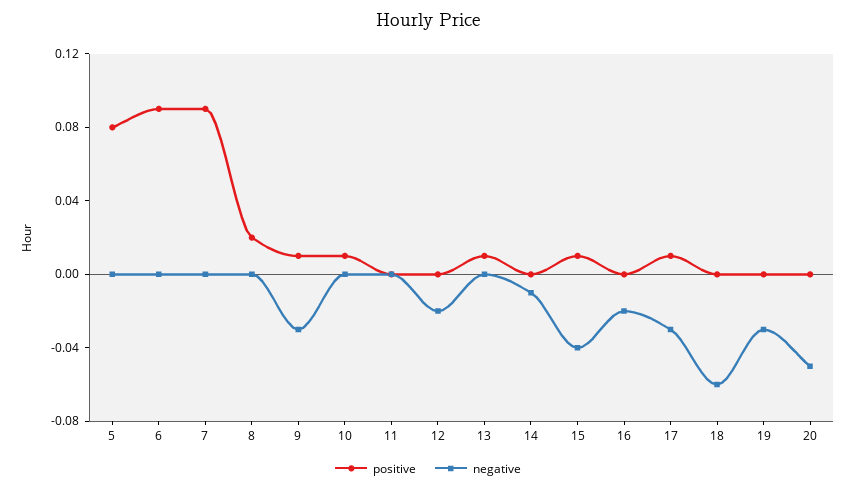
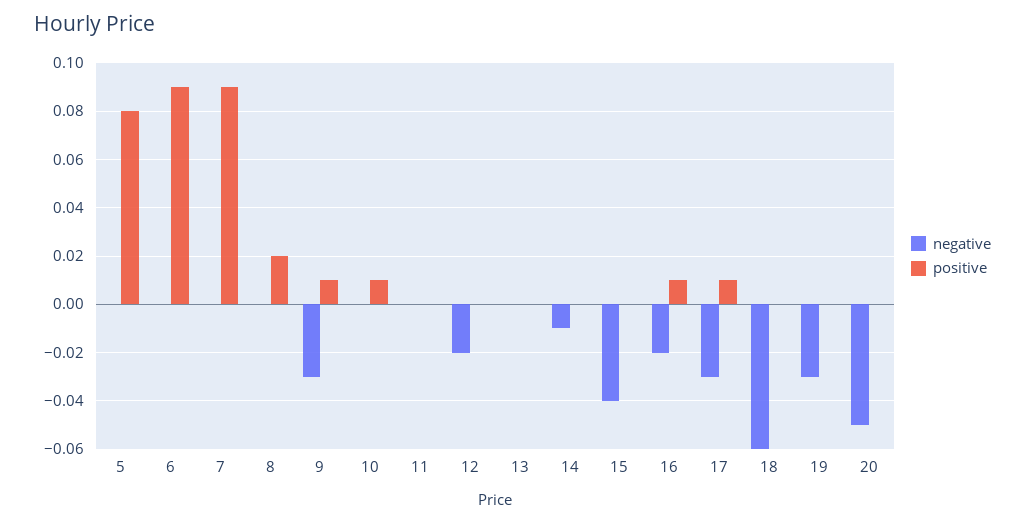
  {
    "positive": {
      "5": 0.08,
      "6": 0.09,
      "7": 0.09,
      "8": 0.02,
      "9": 0.01,
      "10": 0.01,
      "11": 0,
      "12": 0,
-     "13": 0.01,
+     "13": 0,
      "14": 0,
-     "15": 0.01,
+     "15": 0,
-     "16": 0,
+     "16": 0.01,
      "17": 0.01,
      "18": 0,
      "19": 0,
      "20": 0
    },
    "negative": {
      "5": 0,
      "6": 0,
      "7": 0,
      "8": 0,
      "9": -0.03,
      "10": 0,
      "11": 0,
      "12": -0.02,
      "13": 0,
      "14": -0.01,
      "15": -0.04,
      "16": -0.02,
      "17": -0.03,
      "18": -0.06,
      "19": -0.03,
      "20": -0.05
    }
  }

